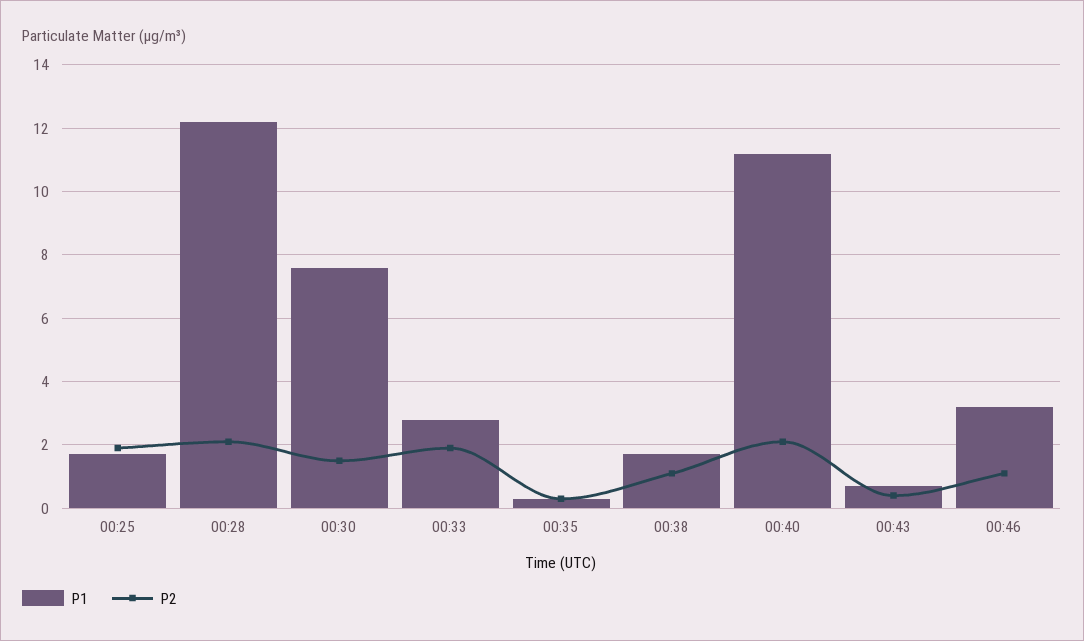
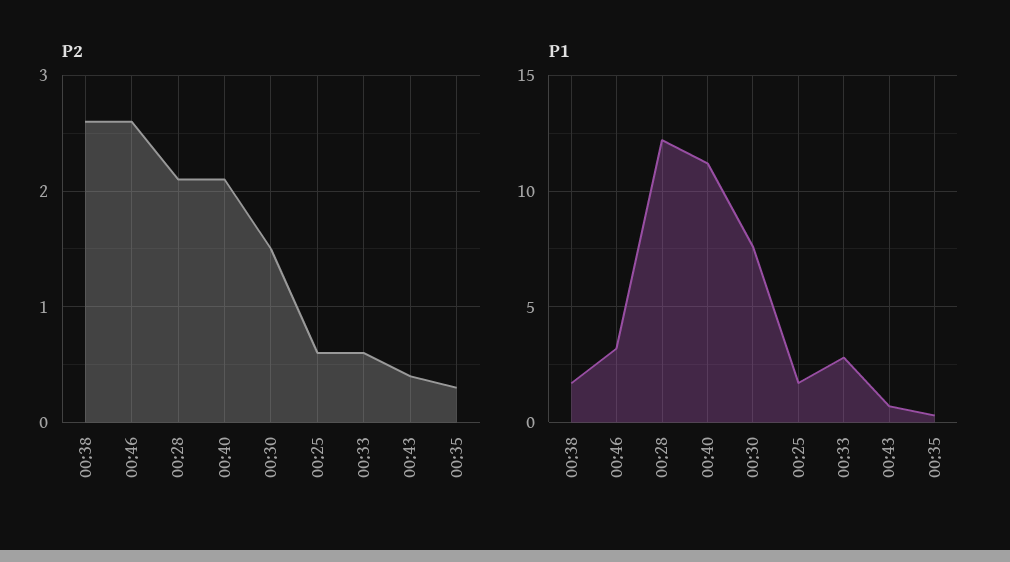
  {
    "P1": {
      "00:25": 1.5,
      "00:28": 12,
      "00:30": 7.5,
      "00:33": 3,
      "00:35": 0.5,
      "00:38": 1.5,
      "00:40": 11,
      "00:43": 0.5,
      "00:46": 3
    },
    "P2": {
-     "00:25": 2,
+     "00:25": 0.6,
      "00:28": 2.1,
      "00:30": 1.5,
-     "00:33": 2,
+     "00:33": 0.6,
      "00:35": 0.3,
-     "00:38": 1,
+     "00:38": 2.6,
      "00:40": 2.1,
      "00:43": 0.4,
-     "00:46": 1
+     "00:46": 2.6
    }
  }

